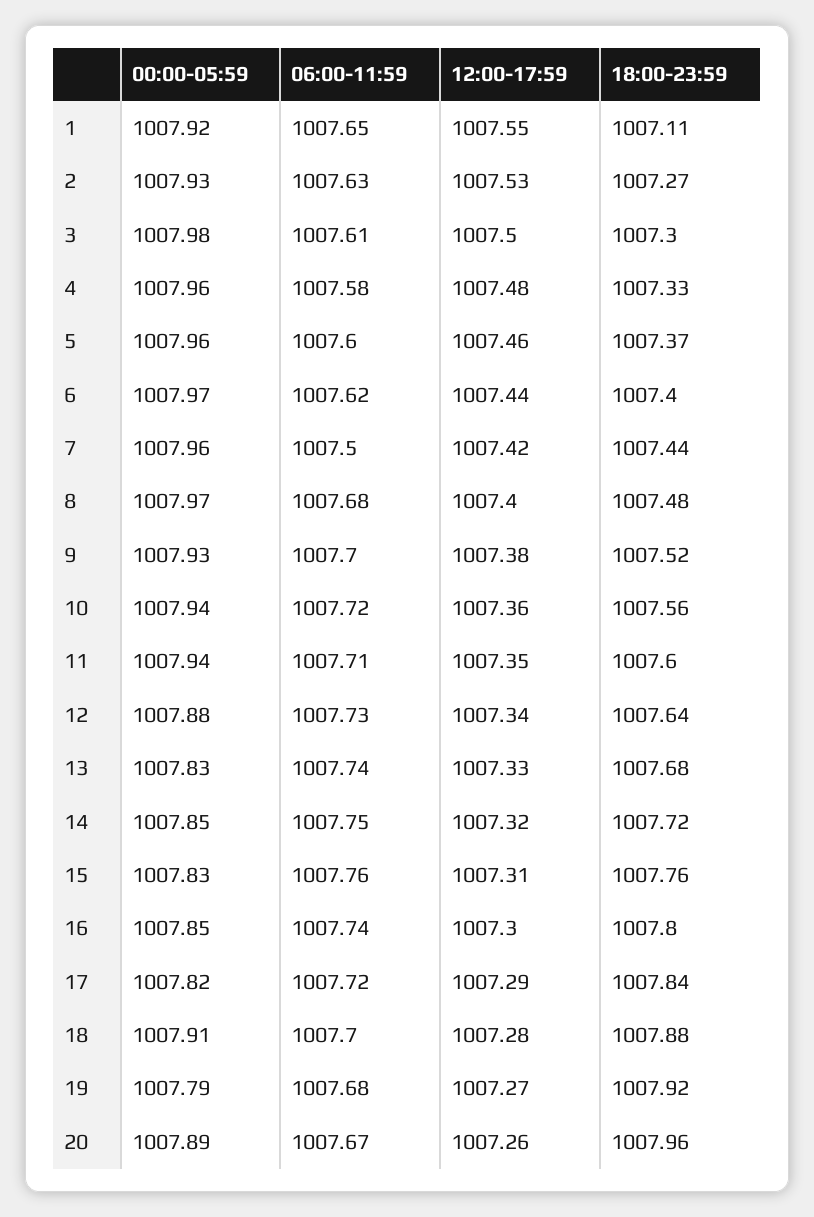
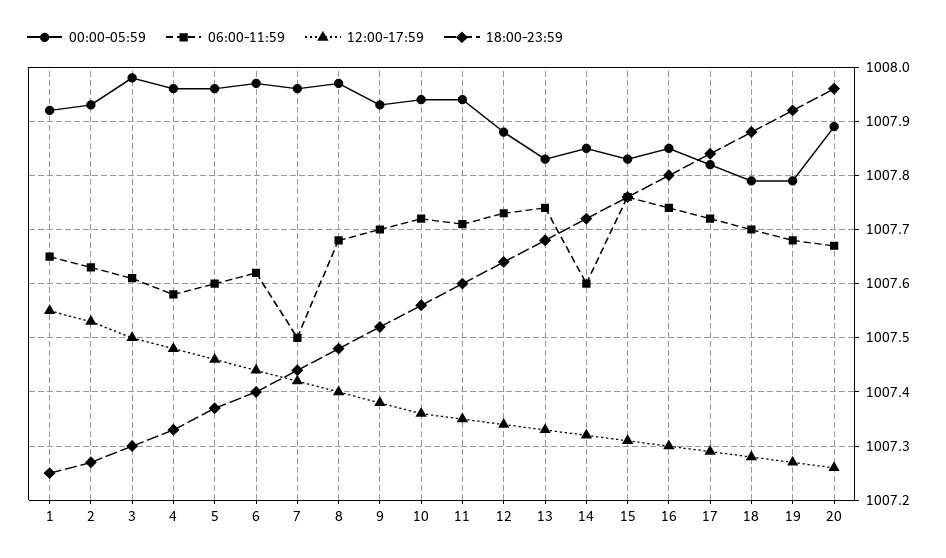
  {
    "00:00-05:59": {
      "1": 1007.92,
      "2": 1007.93,
      "3": 1007.98,
      "4": 1007.96,
      "5": 1007.96,
      "6": 1007.97,
      "7": 1007.96,
      "8": 1007.97,
      "9": 1007.93,
      "10": 1007.94,
      "11": 1007.94,
      "12": 1007.88,
      "13": 1007.83,
      "14": 1007.85,
      "15": 1007.83,
      "16": 1007.85,
      "17": 1007.82,
-     "18": 1007.91,
+     "18": 1007.8,
      "19": 1007.79,
      "20": 1007.89
    },
    "06:00-11:59": {
      "1": 1007.65,
      "2": 1007.63,
      "3": 1007.61,
      "4": 1007.58,
      "5": 1007.6,
      "6": 1007.62,
      "7": 1007.5,
      "8": 1007.68,
      "9": 1007.7,
      "10": 1007.72,
      "11": 1007.71,
      "12": 1007.73,
      "13": 1007.74,
-     "14": 1007.75,
+     "14": 1007.6,
      "15": 1007.76,
      "16": 1007.74,
      "17": 1007.72,
      "18": 1007.7,
      "19": 1007.68,
      "20": 1007.67
    },
    "12:00-17:59": {
      "1": 1007.55,
      "2": 1007.53,
      "3": 1007.5,
      "4": 1007.48,
      "5": 1007.46,
      "6": 1007.44,
      "7": 1007.42,
      "8": 1007.4,
      "9": 1007.38,
      "10": 1007.36,
      "11": 1007.35,
      "12": 1007.34,
      "13": 1007.33,
      "14": 1007.32,
      "15": 1007.31,
      "16": 1007.3,
      "17": 1007.29,
      "18": 1007.28,
      "19": 1007.27,
      "20": 1007.26
    },
    "18:00-23:59": {
-     "1": 1007.11,
+     "1": 1007.25,
      "2": 1007.27,
      "3": 1007.3,
      "4": 1007.33,
      "5": 1007.37,
      "6": 1007.4,
      "7": 1007.44,
      "8": 1007.48,
      "9": 1007.52,
      "10": 1007.56,
      "11": 1007.6,
      "12": 1007.64,
      "13": 1007.68,
      "14": 1007.72,
      "15": 1007.76,
      "16": 1007.8,
      "17": 1007.84,
      "18": 1007.88,
      "19": 1007.92,
      "20": 1007.96
    }
  }

